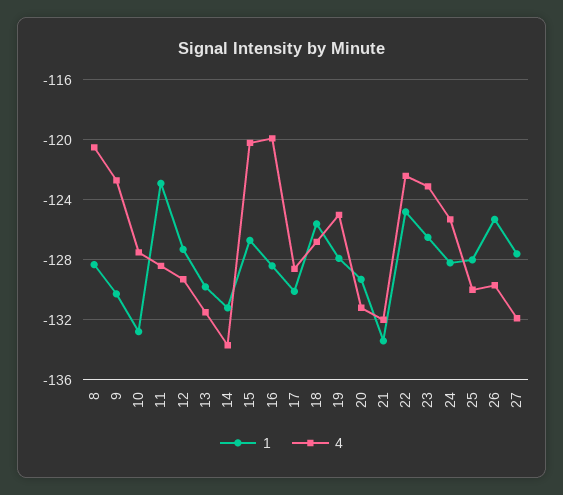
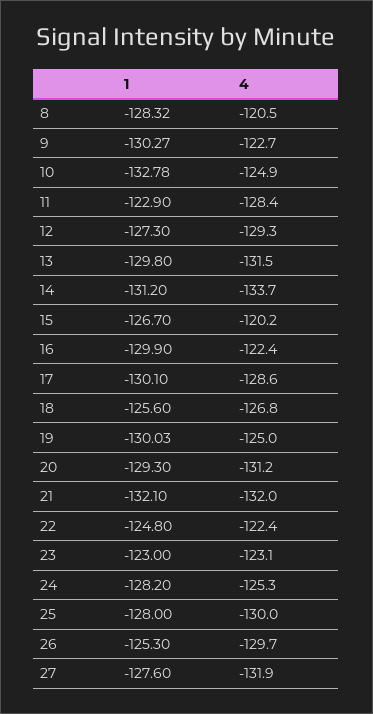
  {
    "1": {
      "8": -128.32,
      "9": -130.27,
      "10": -132.78,
      "11": -122.9,
      "12": -127.3,
      "13": -129.8,
      "14": -131.2,
      "15": -126.7,
-     "16": -128.5,
+     "16": -129.9,
      "17": -130.1,
      "18": -125.6,
-     "19": -128,
+     "19": -130.03,
      "20": -129.3,
-     "21": -133.5,
+     "21": -132.1,
      "22": -124.8,
-     "23": -126.5,
+     "23": -123,
      "24": -128.2,
      "25": -128,
      "26": -125.3,
      "27": -127.6
    },
    "4": {
      "8": -120.5,
      "9": -122.7,
-     "10": -127.5,
+     "10": -124.9,
      "11": -128.4,
      "12": -129.3,
      "13": -131.5,
      "14": -133.7,
      "15": -120.2,
-     "16": -120,
+     "16": -122.4,
      "17": -128.6,
      "18": -126.8,
      "19": -125,
      "20": -131.2,
      "21": -132,
      "22": -122.4,
      "23": -123.1,
      "24": -125.3,
      "25": -130,
      "26": -129.7,
      "27": -131.9
    }
  }

